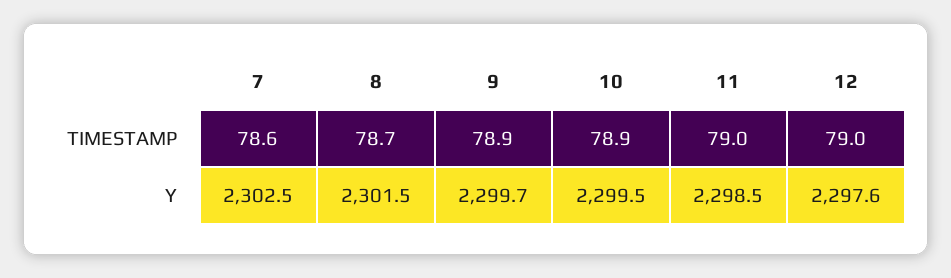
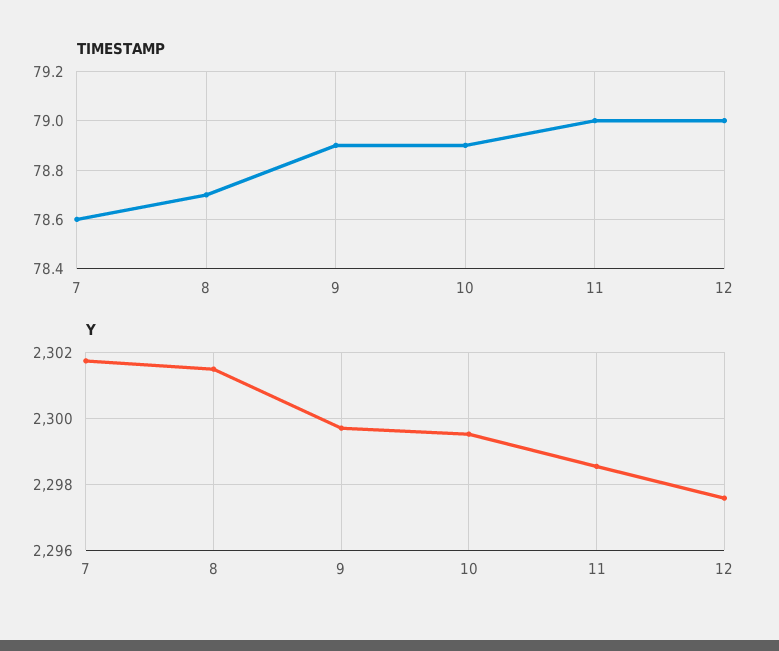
  {
    "TIMESTAMP": {
      "7": 78.6,
      "8": 78.7,
      "9": 78.9,
      "10": 78.9,
      "11": 79,
      "12": 79
    },
    "Y": {
-     "7": 2302.5,
+     "7": 2301.8,
      "8": 2301.5,
      "9": 2299.7,
      "10": 2299.5,
      "11": 2298.5,
      "12": 2297.6
    }
  }

